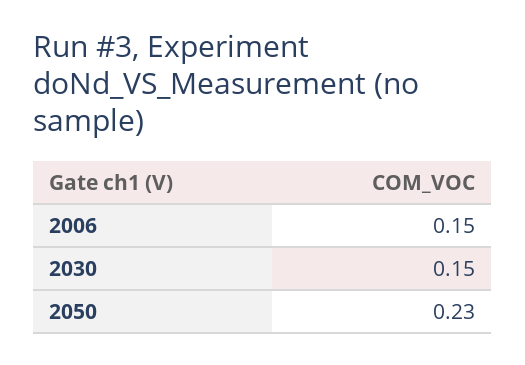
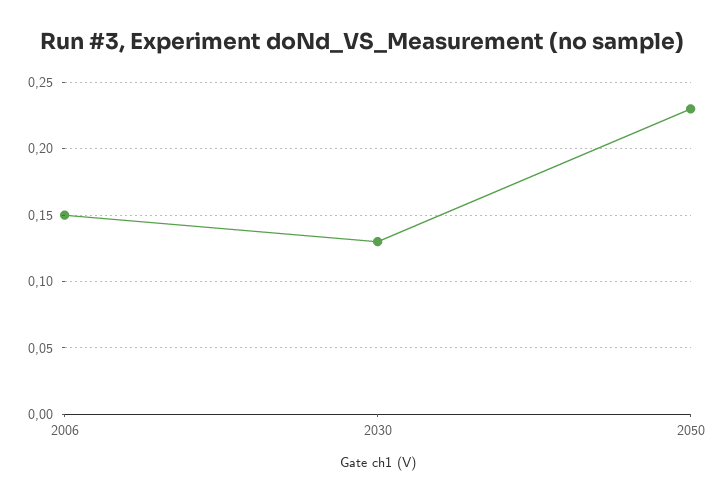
  {
    "2006": 0.15,
-   "2030": 0.15,
+   "2030": 0.13,
    "2050": 0.23
  }

